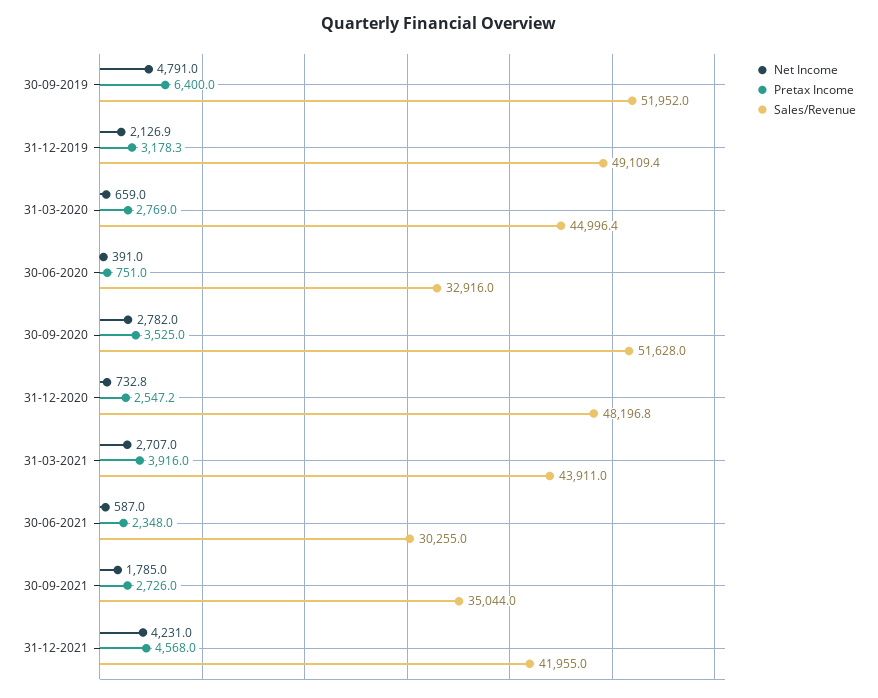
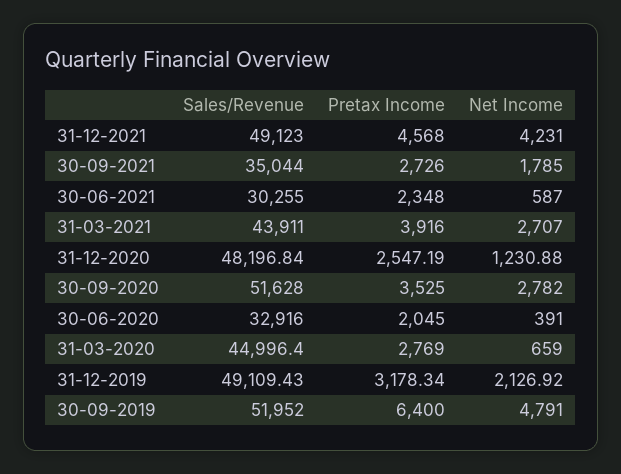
  {
    "Net Income": {
      "30-09-2019": 4791,
      "31-12-2019": 2126.92,
      "31-03-2020": 659,
      "30-06-2020": 391,
      "30-09-2020": 2782,
-     "31-12-2020": 732.8,
+     "31-12-2020": 1230.88,
      "31-03-2021": 2707,
      "30-06-2021": 587,
      "30-09-2021": 1785,
      "31-12-2021": 4231
    },
    "Pretax Income": {
      "30-09-2019": 6400,
      "31-12-2019": 3178.34,
      "31-03-2020": 2769,
-     "30-06-2020": 751,
+     "30-06-2020": 2045,
      "30-09-2020": 3525,
      "31-12-2020": 2547.19,
      "31-03-2021": 3916,
      "30-06-2021": 2348,
      "30-09-2021": 2726,
      "31-12-2021": 4568
    },
    "Sales/Revenue": {
      "30-09-2019": 51952,
      "31-12-2019": 49109.43,
      "31-03-2020": 44996.4,
      "30-06-2020": 32916,
      "30-09-2020": 51628,
      "31-12-2020": 48196.84,
      "31-03-2021": 43911,
      "30-06-2021": 30255,
      "30-09-2021": 35044,
-     "31-12-2021": 41955
+     "31-12-2021": 49123
    }
  }

